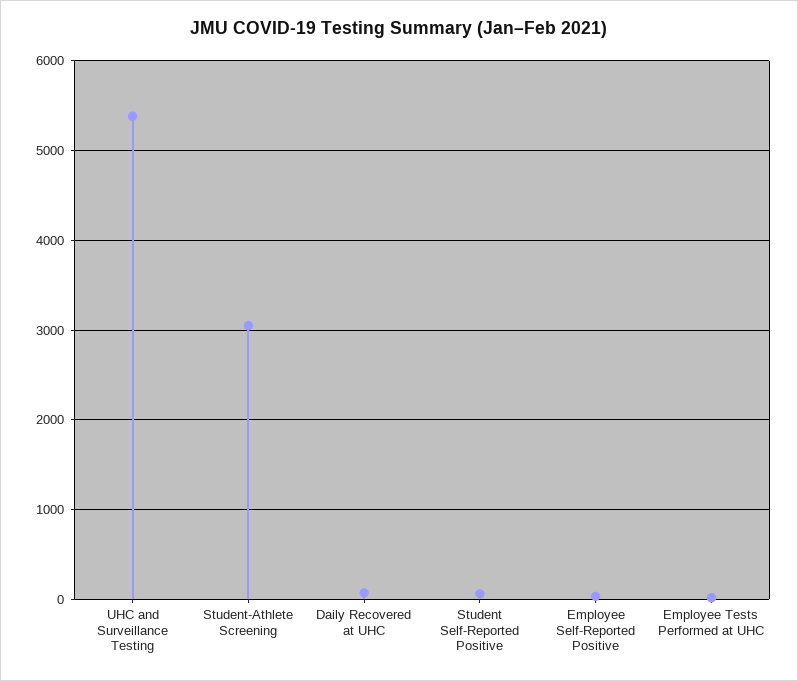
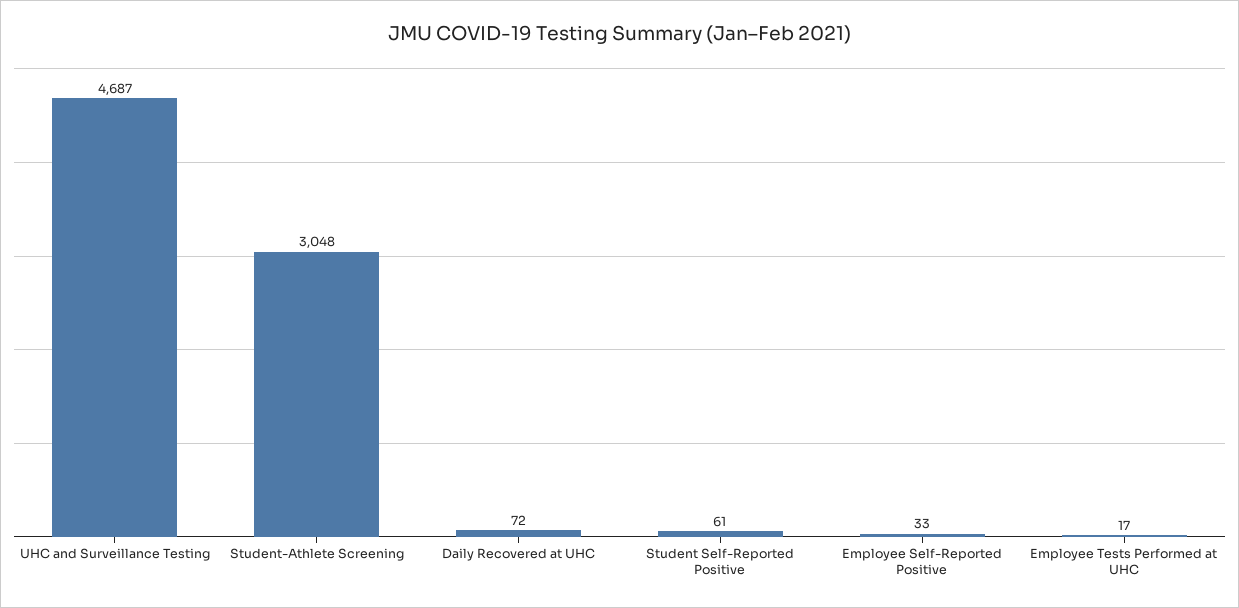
  {
-   "UHC and Surveillance Testing": 5400,
+   "UHC and Surveillance Testing": 4687,
    "Student-Athlete Screening": 3048,
    "Daily Recovered at UHC": 72,
    "Student Self-Reported Positive": 61,
    "Employee Self-Reported Positive": 33,
    "Employee Tests Performed at UHC": 17
  }

